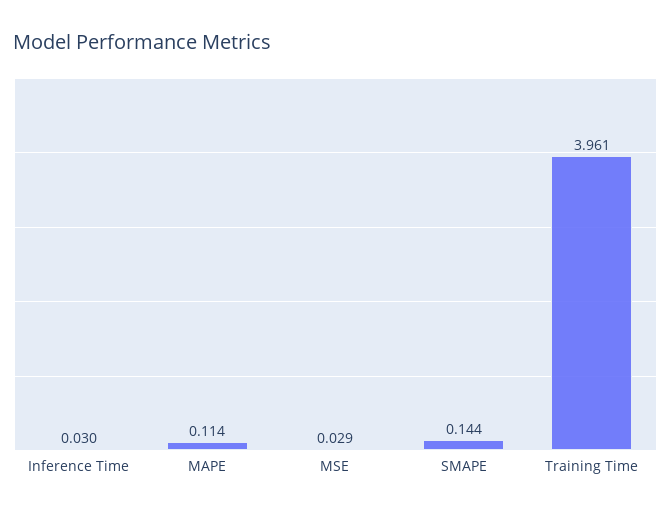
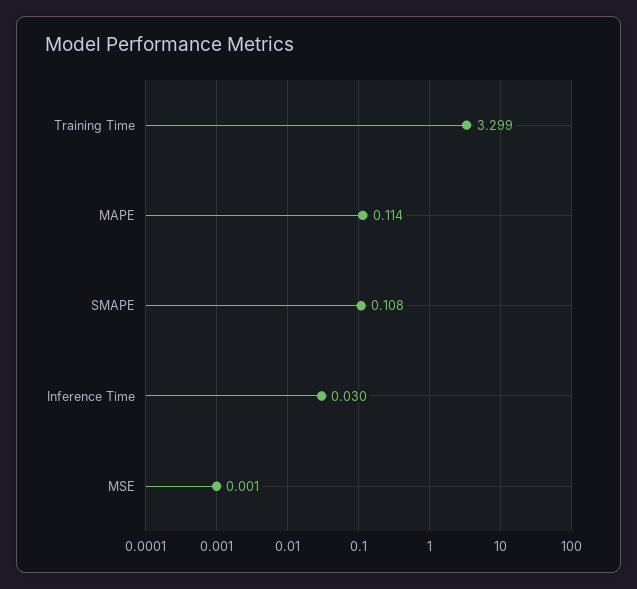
  {
    "Inference Time": 0.03,
    "MAPE": 0.114,
-   "MSE": 0.029,
+   "MSE": 0.001,
-   "SMAPE": 0.144,
+   "SMAPE": 0.108,
-   "Training Time": 3.961
+   "Training Time": 3.299
  }

